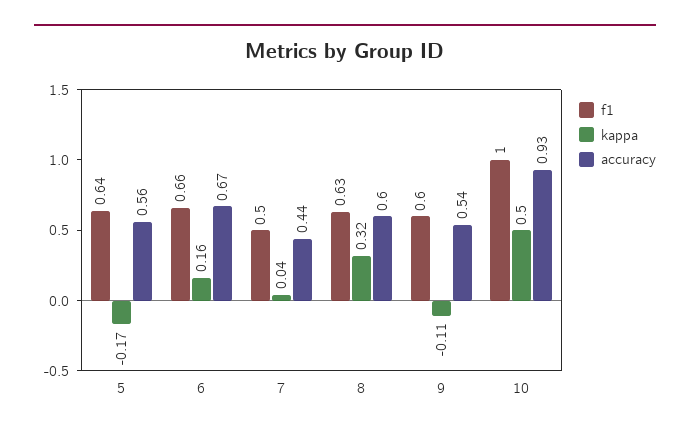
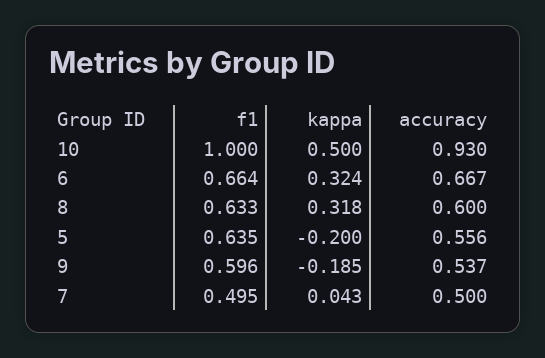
  {
    "f1": {
      "5": 0.635,
      "6": 0.664,
      "7": 0.495,
      "8": 0.633,
      "9": 0.596,
      "10": 1
    },
    "kappa": {
-     "5": -0.17,
+     "5": -0.2,
-     "6": 0.16,
+     "6": 0.324,
      "7": 0.043,
      "8": 0.318,
-     "9": -0.11,
+     "9": -0.185,
      "10": 0.5
    },
    "accuracy": {
      "5": 0.556,
      "6": 0.667,
-     "7": 0.44,
+     "7": 0.5,
      "8": 0.6,
      "9": 0.537,
      "10": 0.93
    }
  }

